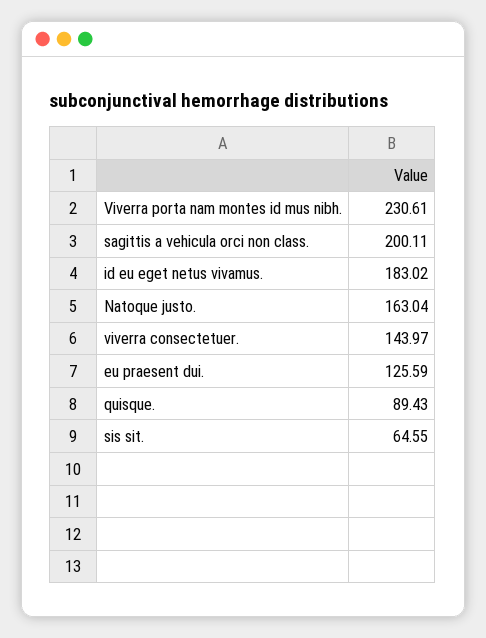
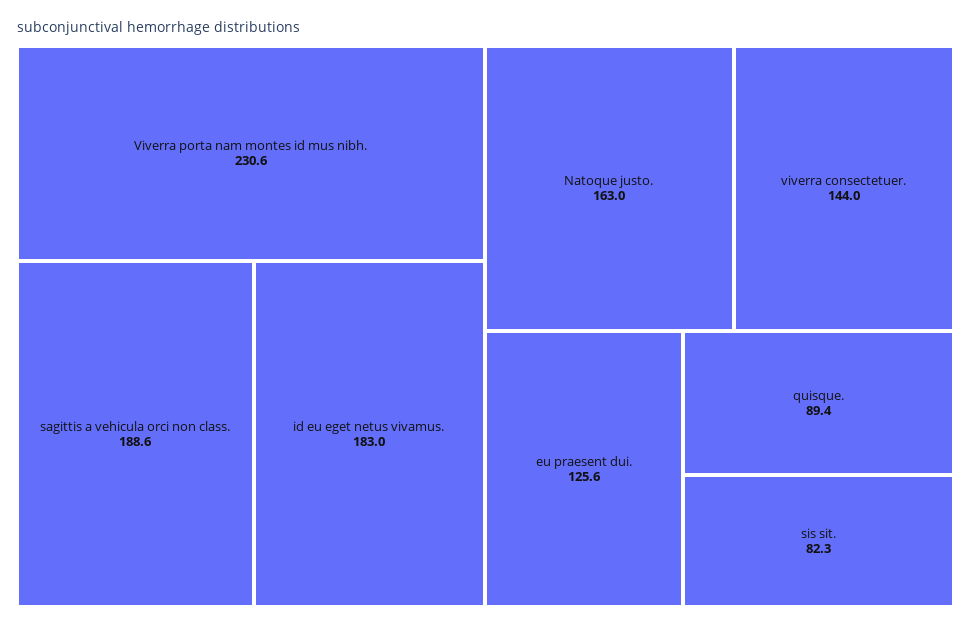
  {
    "Viverra porta nam montes id mus nibh.": 230.61,
-   "sagittis a vehicula orci non class.": 200.11,
+   "sagittis a vehicula orci non class.": 188.6,
    "id eu eget netus vivamus.": 183.02,
    "Natoque justo.": 163.04,
    "viverra consectetuer.": 143.97,
    "eu praesent dui.": 125.59,
    "quisque.": 89.43,
-   "sis sit.": 64.55
+   "sis sit.": 82.3
  }

